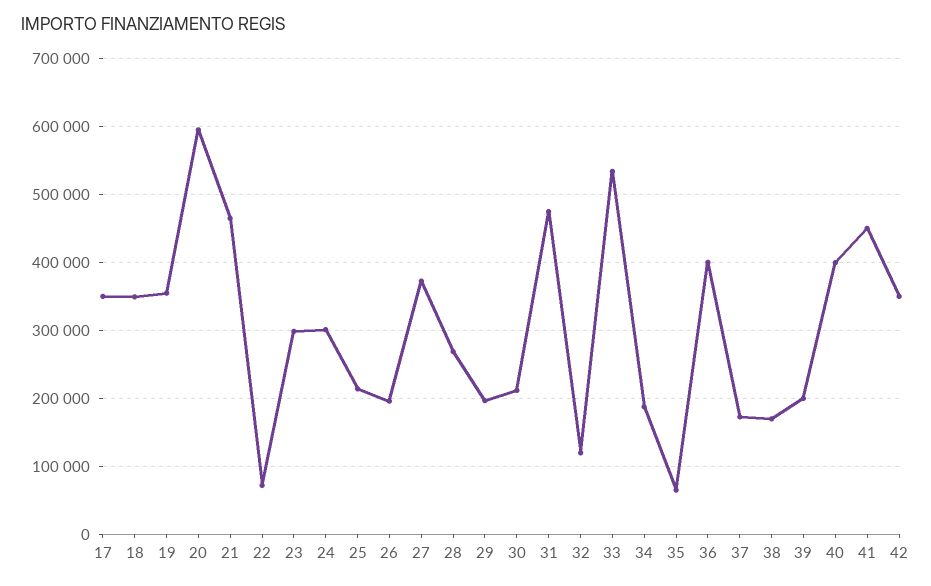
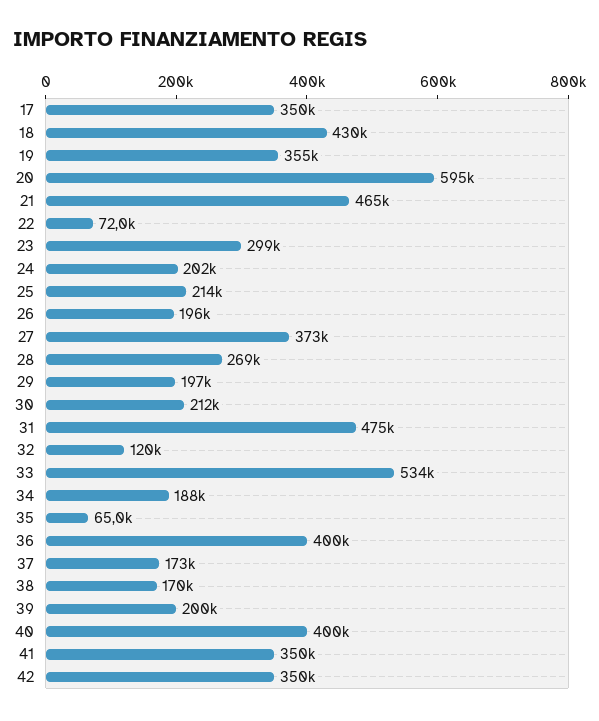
  {
    "17": 350000,
-   "18": 350000,
+   "18": 430000,
    "19": 355000,
    "20": 595000,
    "21": 465000,
    "22": 72000,
    "23": 299000,
-   "24": 300000,
+   "24": 202000,
    "25": 214000,
    "26": 196000,
    "27": 373000,
    "28": 269000,
    "29": 197000,
    "30": 212000,
    "31": 475000,
    "32": 120000,
    "33": 534000,
    "34": 188000,
    "35": 65000,
    "36": 400000,
    "37": 173000,
    "38": 170000,
    "39": 200000,
    "40": 400000,
-   "41": 450000,
+   "41": 350000,
    "42": 350000
  }

